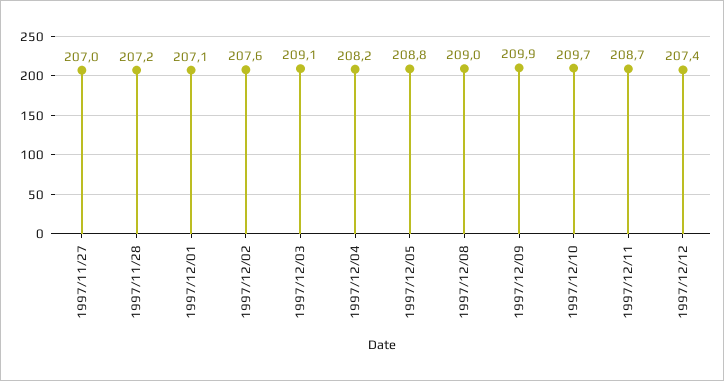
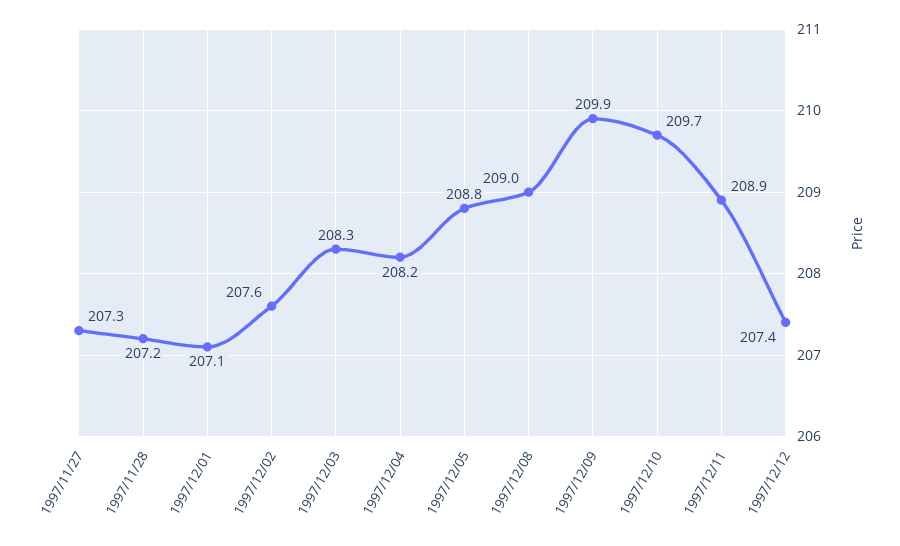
  {
-   "1997/11/27": 207,
+   "1997/11/27": 207.3,
    "1997/11/28": 207.2,
    "1997/12/01": 207.1,
    "1997/12/02": 207.6,
-   "1997/12/03": 209.1,
+   "1997/12/03": 208.3,
    "1997/12/04": 208.2,
    "1997/12/05": 208.8,
    "1997/12/08": 209,
    "1997/12/09": 209.9,
    "1997/12/10": 209.7,
-   "1997/12/11": 208.7,
+   "1997/12/11": 208.9,
    "1997/12/12": 207.4
  }

